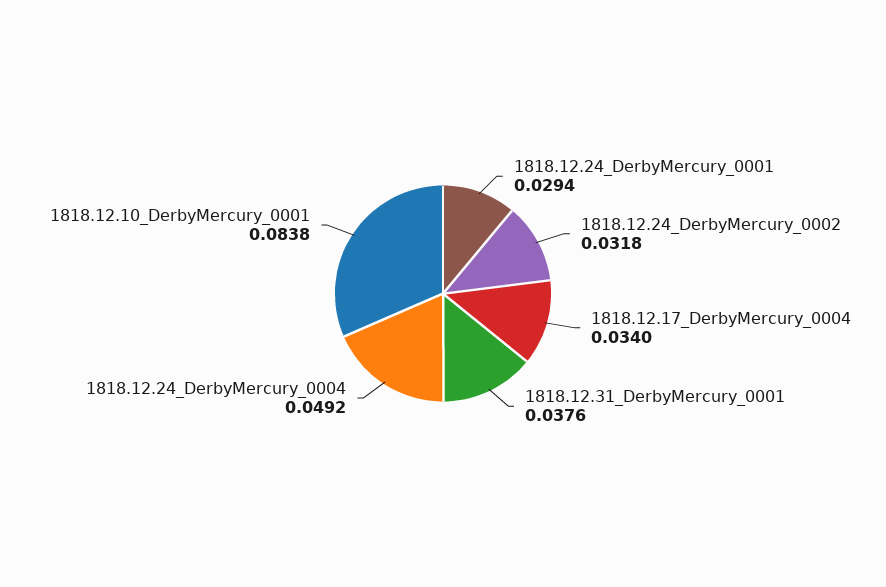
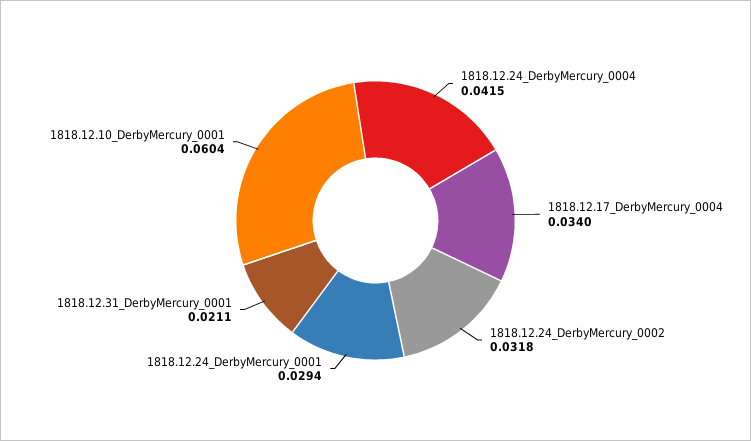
  {
    "1818.12.24_DerbyMercury_0001": 0.0294,
    "1818.12.24_DerbyMercury_0002": 0.0318,
    "1818.12.17_DerbyMercury_0004": 0.034,
-   "1818.12.31_DerbyMercury_0001": 0.0376,
+   "1818.12.31_DerbyMercury_0001": 0.0211,
-   "1818.12.24_DerbyMercury_0004": 0.0492,
+   "1818.12.24_DerbyMercury_0004": 0.0415,
-   "1818.12.10_DerbyMercury_0001": 0.0838
+   "1818.12.10_DerbyMercury_0001": 0.0604
  }

